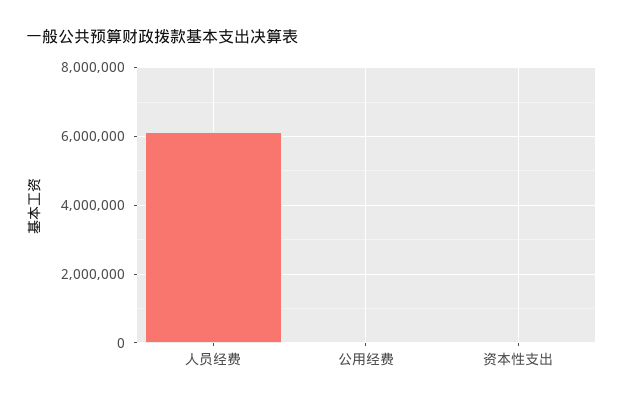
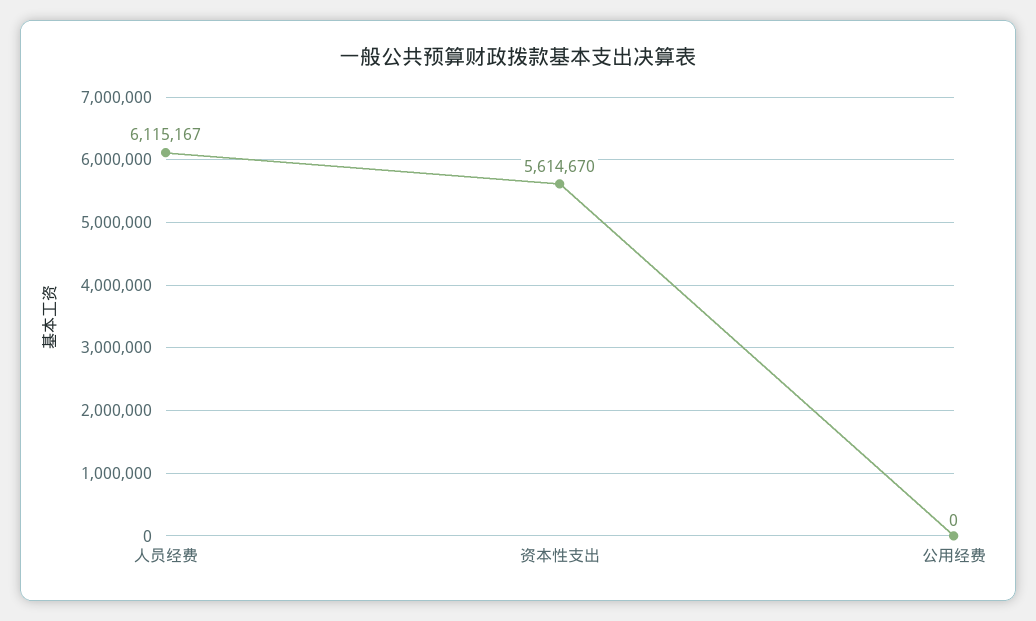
  {
    "人员经费": 6115167,
    "公用经费": 0,
-   "资本性支出": 0
+   "资本性支出": 5614670
  }

